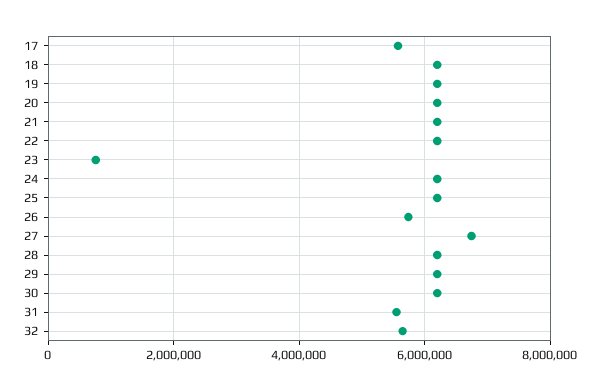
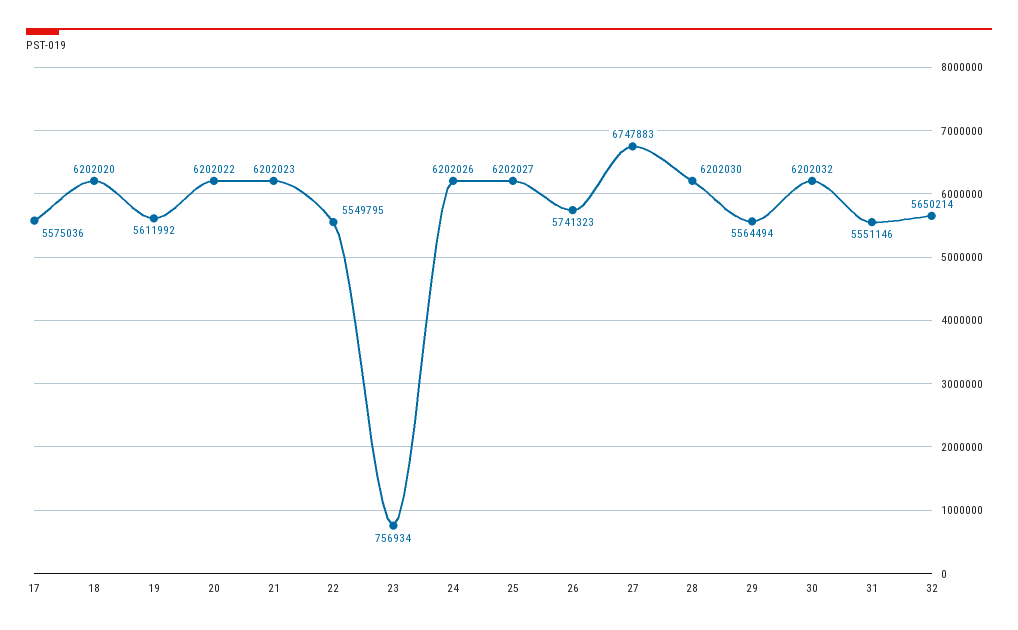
  {
    "17": 5575036,
    "18": 6202020,
-   "19": 6200000,
+   "19": 5611992,
    "20": 6202022,
    "21": 6202023,
-   "22": 6200000,
+   "22": 5549795,
    "23": 756934,
    "24": 6202026,
    "25": 6202027,
    "26": 5741323,
    "27": 6747883,
    "28": 6202030,
-   "29": 6200000,
+   "29": 5564494,
    "30": 6202032,
    "31": 5551146,
    "32": 5650214
  }

